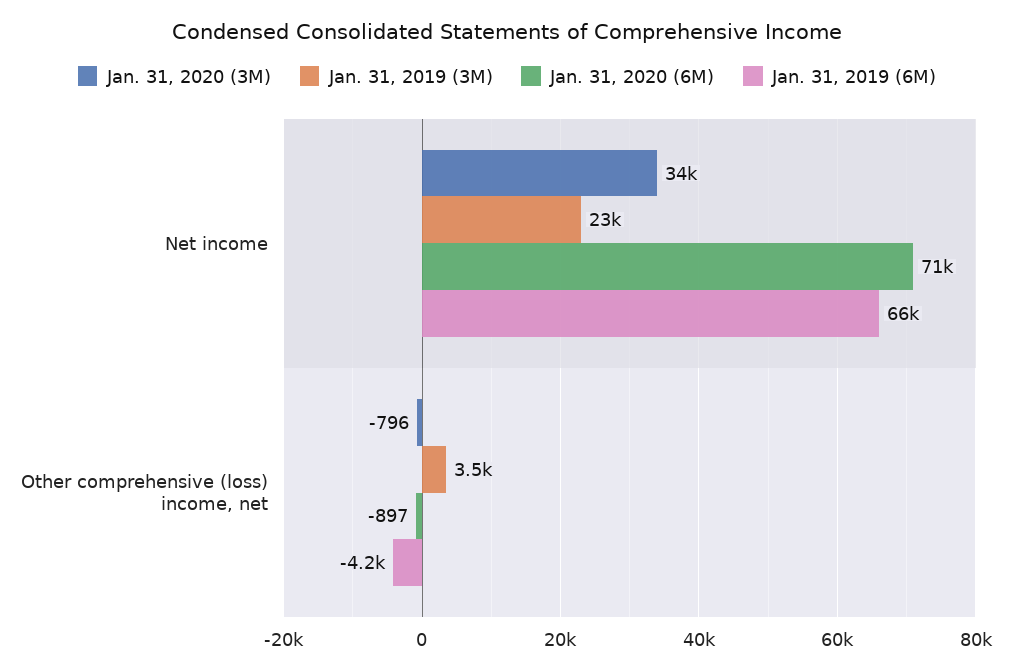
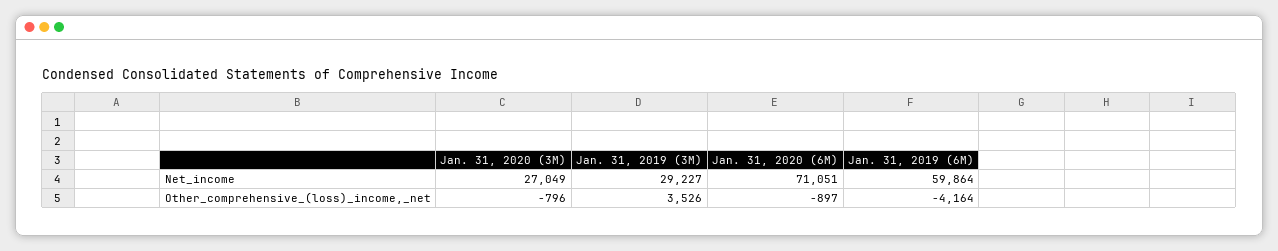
  {
    "Jan. 31, 2020 (3M)": {
-     "Net income": 34000,
+     "Net income": 27049,
      "Other comprehensive (loss) income, net": -796
    },
    "Jan. 31, 2019 (3M)": {
-     "Net income": 23000,
+     "Net income": 29227,
      "Other comprehensive (loss) income, net": 3526
    },
    "Jan. 31, 2020 (6M)": {
      "Net income": 71051,
      "Other comprehensive (loss) income, net": -897
    },
    "Jan. 31, 2019 (6M)": {
-     "Net income": 66000,
+     "Net income": 59864,
      "Other comprehensive (loss) income, net": -4164
    }
  }

